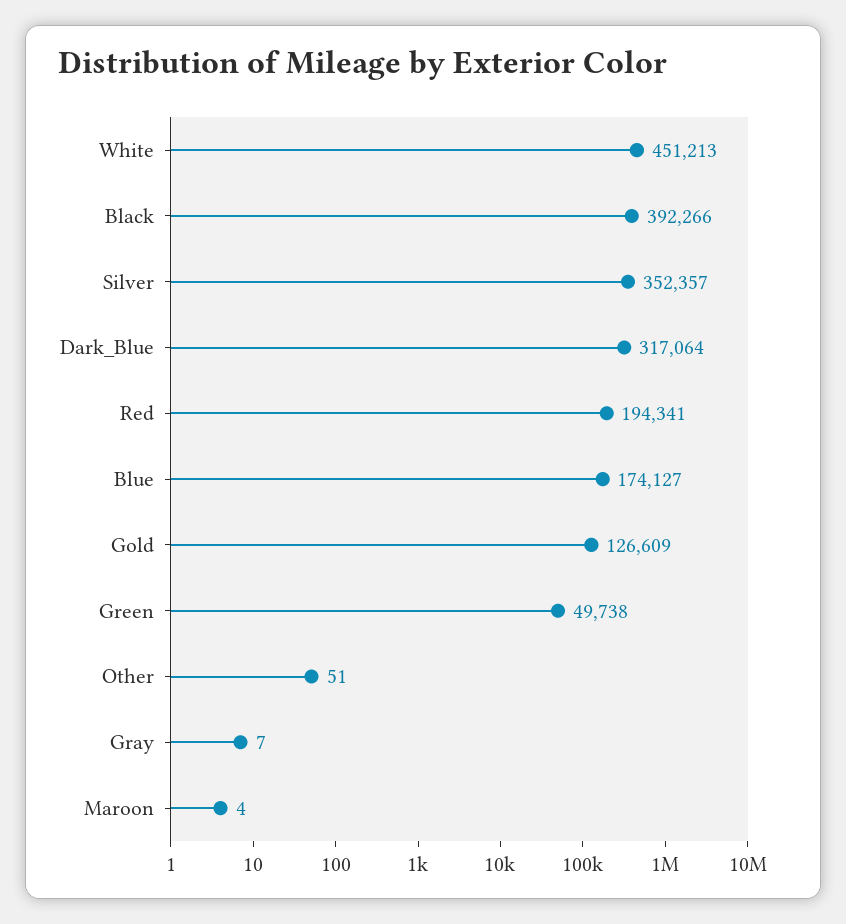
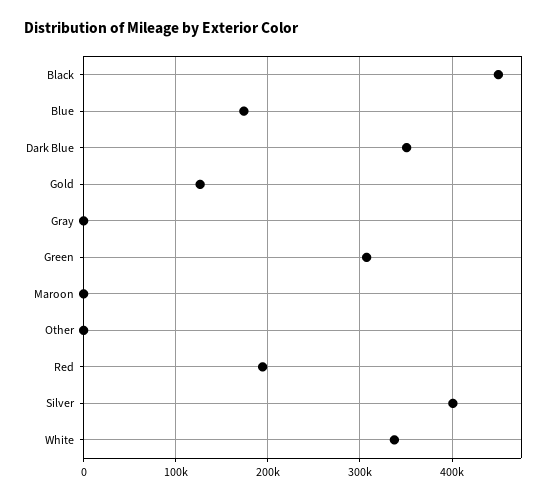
  {
-   "White": 451213,
+   "White": 340000,
-   "Black": 392266,
+   "Black": 450000,
-   "Silver": 352357,
+   "Silver": 400000,
-   "Dark_Blue": 317064,
+   "Dark_Blue": 350000,
    "Red": 194341,
    "Blue": 174127,
    "Gold": 126609,
-   "Green": 49738,
+   "Green": 310000,
    "Other": 51,
    "Gray": 7,
    "Maroon": 4
  }

